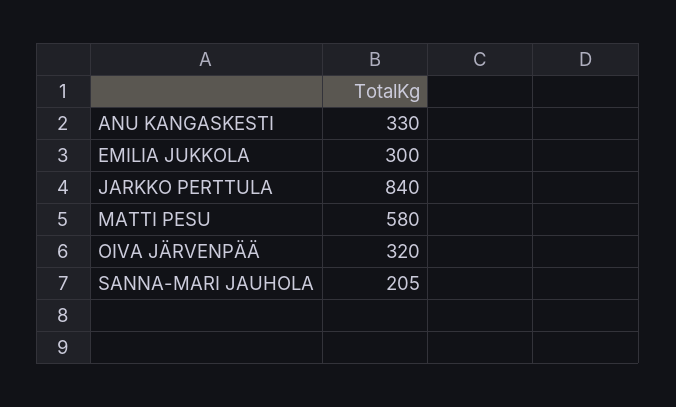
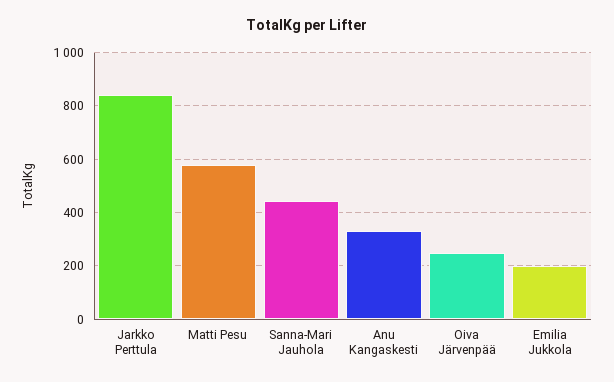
  {
    "ANU KANGASKESTI": 330,
-   "EMILIA JUKKOLA": 300,
+   "EMILIA JUKKOLA": 200,
    "JARKKO PERTTULA": 840,
    "MATTI PESU": 580,
-   "OIVA JÄRVENPÄÄ": 320,
+   "OIVA JÄRVENPÄÄ": 250,
-   "SANNA-MARI JAUHOLA": 205
+   "SANNA-MARI JAUHOLA": 450
  }

